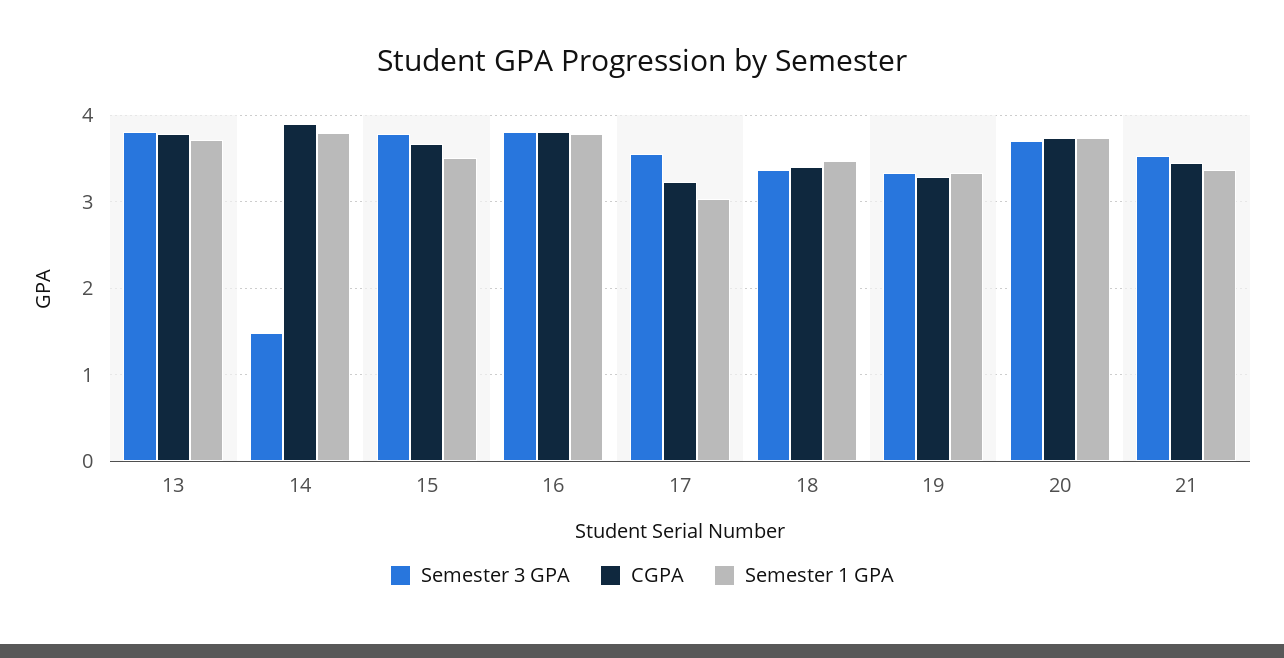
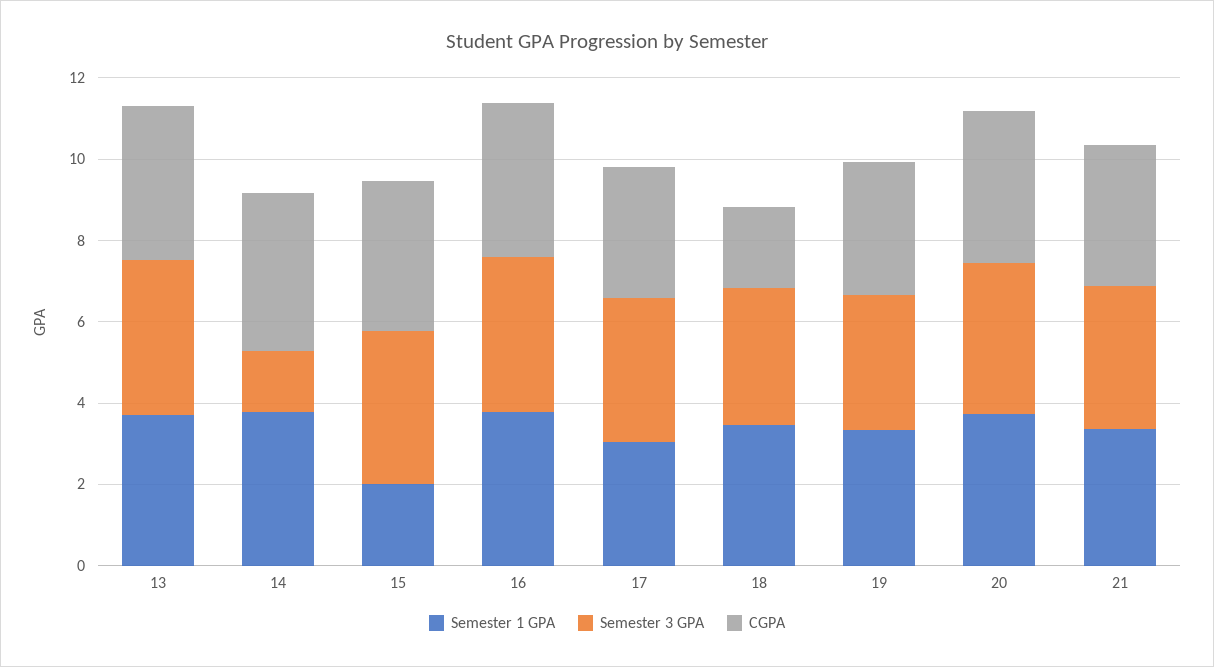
  {
    "Semester 3 GPA": {
      "13": 3.8,
      "14": 1.5,
      "15": 3.8,
      "16": 3.8,
      "17": 3.6,
      "18": 3.4,
      "19": 3.3,
      "20": 3.7,
      "21": 3.5
    },
    "CGPA": {
      "13": 3.8,
      "14": 3.9,
      "15": 3.7,
      "16": 3.8,
      "17": 3.2,
-     "18": 3.4,
+     "18": 2,
      "19": 3.3,
      "20": 3.7,
      "21": 3.5
    },
    "Semester 1 GPA": {
      "13": 3.7,
      "14": 3.8,
-     "15": 3.5,
+     "15": 2,
      "16": 3.8,
      "17": 3,
      "18": 3.5,
      "19": 3.3,
      "20": 3.7,
      "21": 3.4
    }
  }

